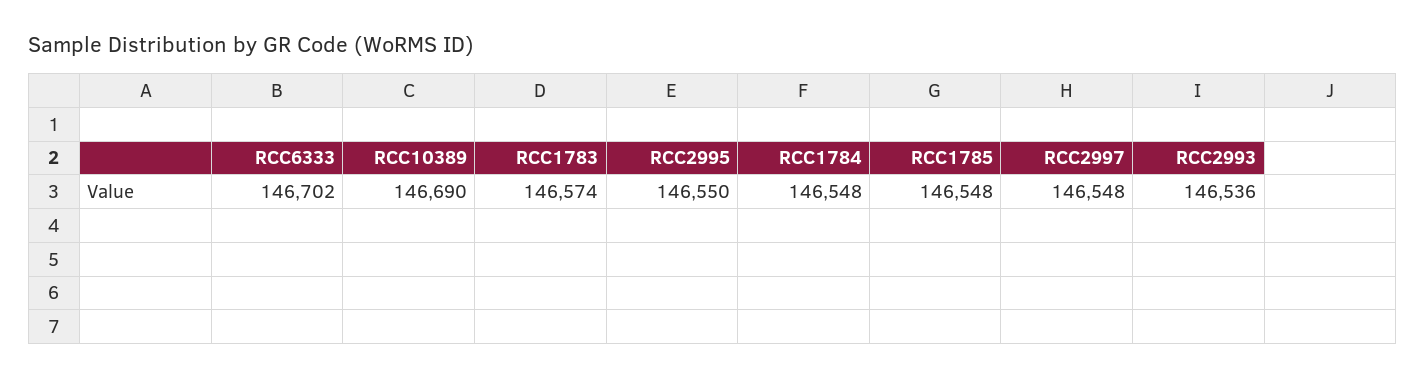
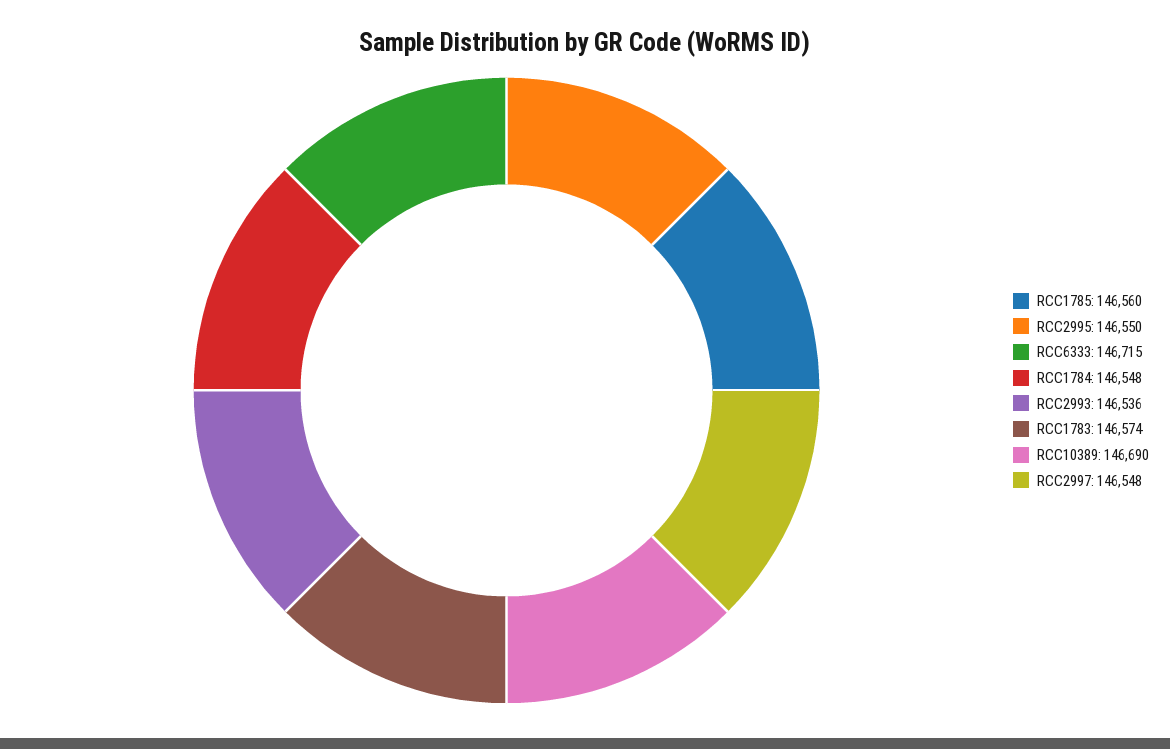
  {
-   "RCC6333": 146702,
+   "RCC6333": 146715,
    "RCC10389": 146690,
    "RCC1783": 146574,
    "RCC2995": 146550,
    "RCC1784": 146548,
-   "RCC1785": 146548,
+   "RCC1785": 146560,
    "RCC2997": 146548,
    "RCC2993": 146536
  }

